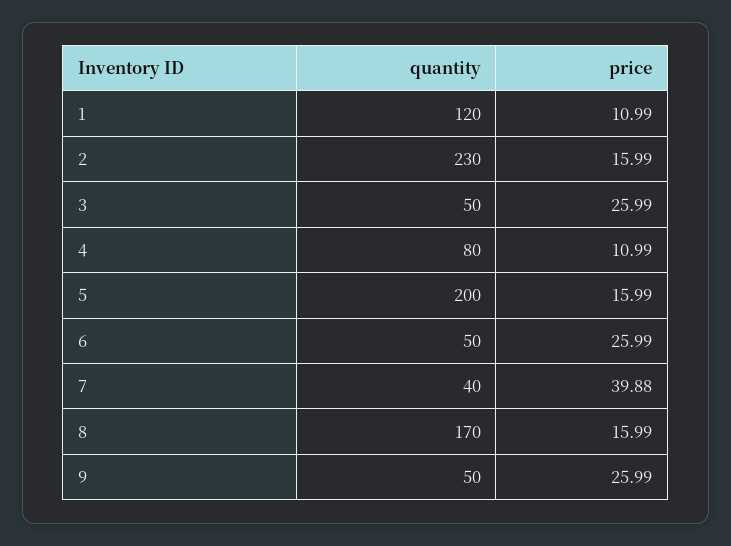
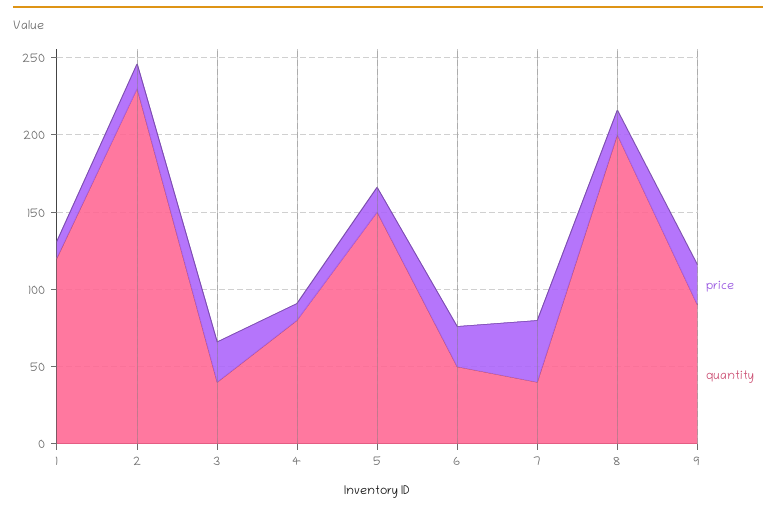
  {
    "quantity": {
      "1": 120,
      "2": 230,
-     "3": 50,
+     "3": 40,
      "4": 80,
-     "5": 200,
+     "5": 150,
      "6": 50,
      "7": 40,
-     "8": 170,
+     "8": 200,
-     "9": 50
+     "9": 90
    },
    "price": {
      "1": 10.99,
      "2": 15.99,
      "3": 25.99,
      "4": 10.99,
      "5": 15.99,
      "6": 25.99,
      "7": 39.88,
      "8": 15.99,
      "9": 25.99
    }
  }

